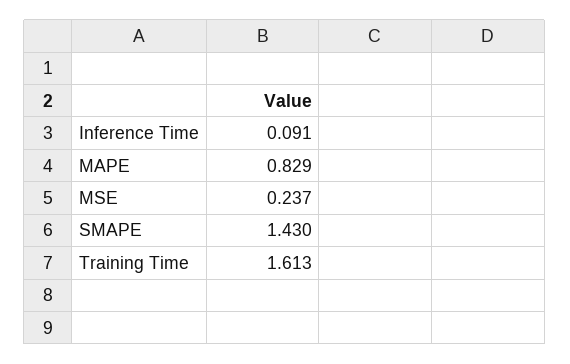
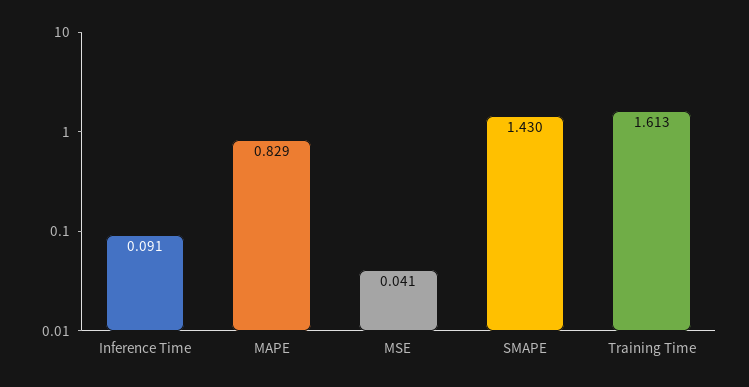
  {
    "Inference Time": 0.091,
    "MAPE": 0.829,
-   "MSE": 0.237,
+   "MSE": 0.041,
    "SMAPE": 1.43,
    "Training Time": 1.613
  }

